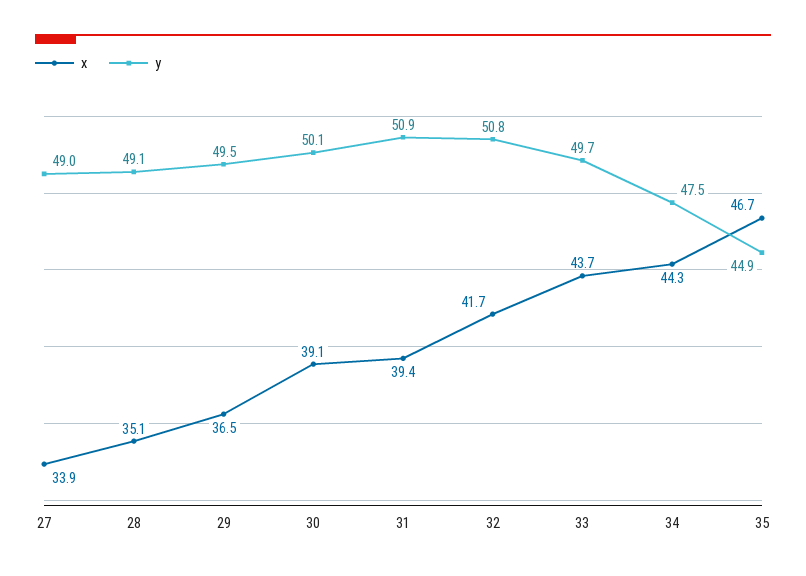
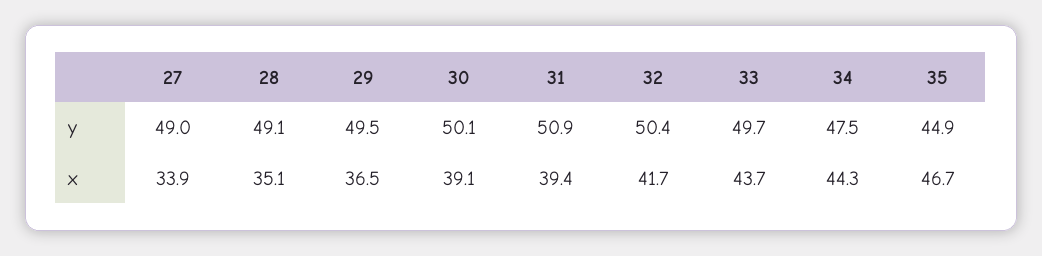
  {
    "x": {
      "27": 33.9,
      "28": 35.1,
      "29": 36.5,
      "30": 39.1,
      "31": 39.4,
      "32": 41.7,
      "33": 43.7,
      "34": 44.3,
      "35": 46.7
    },
    "y": {
      "27": 49,
      "28": 49.1,
      "29": 49.5,
      "30": 50.1,
      "31": 50.9,
-     "32": 50.8,
+     "32": 50.4,
      "33": 49.7,
      "34": 47.5,
      "35": 44.9
    }
  }

